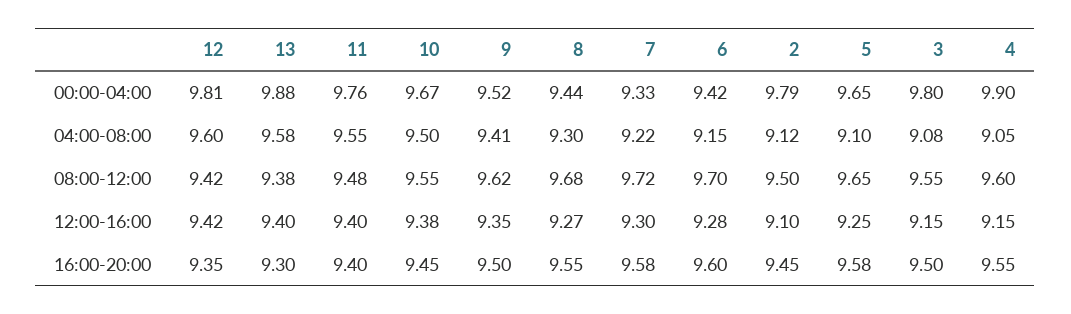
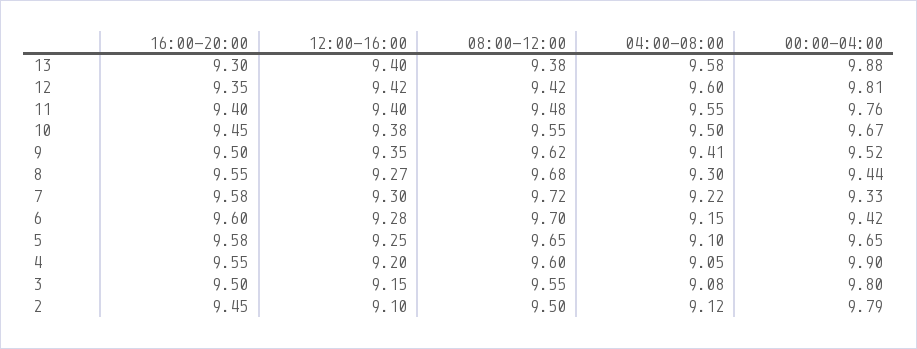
  {
    "12": {
      "00:00-04:00": 9.81,
      "04:00-08:00": 9.6,
      "08:00-12:00": 9.42,
      "12:00-16:00": 9.42,
      "16:00-20:00": 9.35
    },
    "13": {
      "00:00-04:00": 9.88,
      "04:00-08:00": 9.58,
      "08:00-12:00": 9.38,
      "12:00-16:00": 9.4,
      "16:00-20:00": 9.3
    },
    "11": {
      "00:00-04:00": 9.76,
      "04:00-08:00": 9.55,
      "08:00-12:00": 9.48,
      "12:00-16:00": 9.4,
      "16:00-20:00": 9.4
    },
    "10": {
      "00:00-04:00": 9.67,
      "04:00-08:00": 9.5,
      "08:00-12:00": 9.55,
      "12:00-16:00": 9.38,
      "16:00-20:00": 9.45
    },
    "9": {
      "00:00-04:00": 9.52,
      "04:00-08:00": 9.41,
      "08:00-12:00": 9.62,
      "12:00-16:00": 9.35,
      "16:00-20:00": 9.5
    },
    "8": {
      "00:00-04:00": 9.44,
      "04:00-08:00": 9.3,
      "08:00-12:00": 9.68,
      "12:00-16:00": 9.27,
      "16:00-20:00": 9.55
    },
    "7": {
      "00:00-04:00": 9.33,
      "04:00-08:00": 9.22,
      "08:00-12:00": 9.72,
      "12:00-16:00": 9.3,
      "16:00-20:00": 9.58
    },
    "6": {
      "00:00-04:00": 9.42,
      "04:00-08:00": 9.15,
      "08:00-12:00": 9.7,
      "12:00-16:00": 9.28,
      "16:00-20:00": 9.6
    },
    "2": {
      "00:00-04:00": 9.79,
      "04:00-08:00": 9.12,
      "08:00-12:00": 9.5,
      "12:00-16:00": 9.1,
      "16:00-20:00": 9.45
    },
    "5": {
      "00:00-04:00": 9.65,
      "04:00-08:00": 9.1,
      "08:00-12:00": 9.65,
      "12:00-16:00": 9.25,
      "16:00-20:00": 9.58
    },
    "3": {
      "00:00-04:00": 9.8,
      "04:00-08:00": 9.08,
      "08:00-12:00": 9.55,
      "12:00-16:00": 9.15,
      "16:00-20:00": 9.5
    },
    "4": {
      "00:00-04:00": 9.9,
      "04:00-08:00": 9.05,
      "08:00-12:00": 9.6,
-     "12:00-16:00": 9.15,
+     "12:00-16:00": 9.2,
      "16:00-20:00": 9.55
    }
  }

